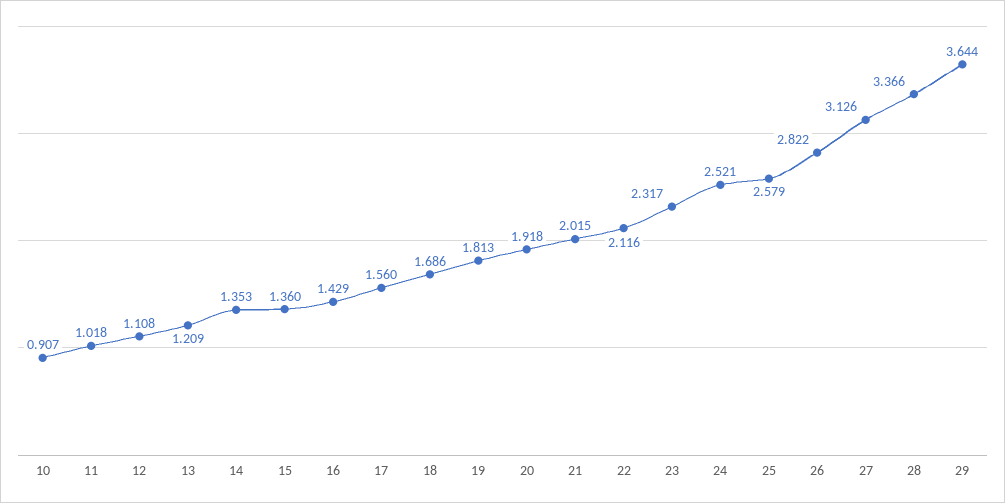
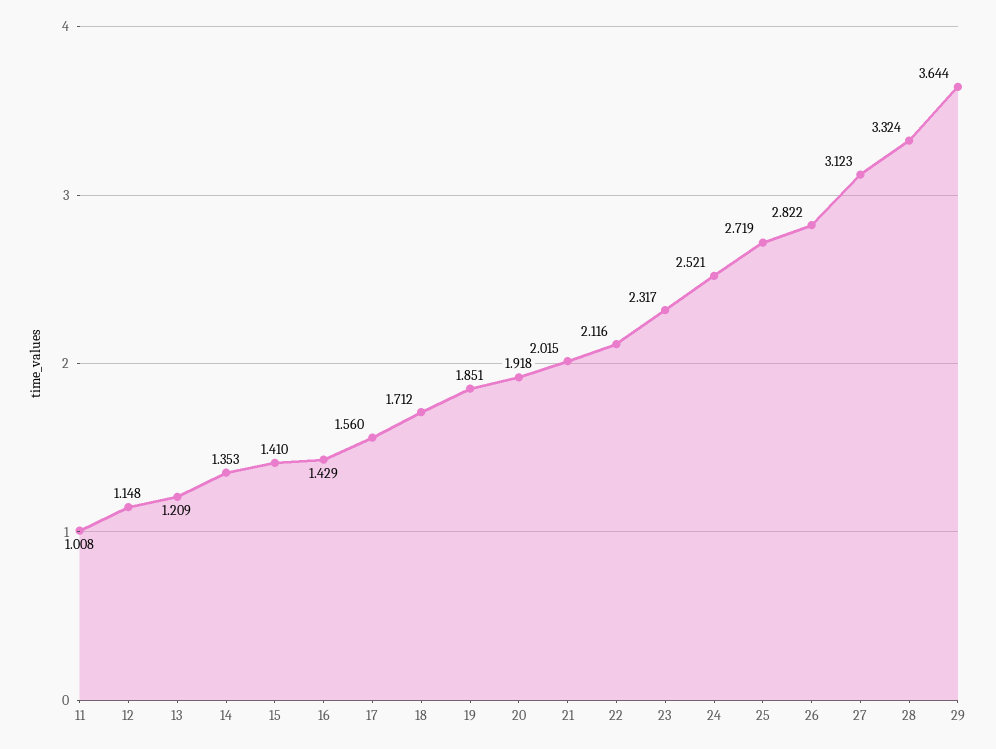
  {
-   "10": 0.907,
-   "11": 1.018,
+   "11": 1.008,
-   "12": 1.108,
+   "12": 1.148,
    "13": 1.209,
    "14": 1.353,
-   "15": 1.36,
+   "15": 1.41,
    "16": 1.429,
    "17": 1.56,
-   "18": 1.686,
+   "18": 1.712,
-   "19": 1.813,
+   "19": 1.851,
    "20": 1.918,
    "21": 2.015,
    "22": 2.116,
    "23": 2.317,
    "24": 2.521,
-   "25": 2.579,
+   "25": 2.719,
    "26": 2.822,
-   "27": 3.126,
+   "27": 3.123,
-   "28": 3.366,
+   "28": 3.324,
    "29": 3.644
  }

